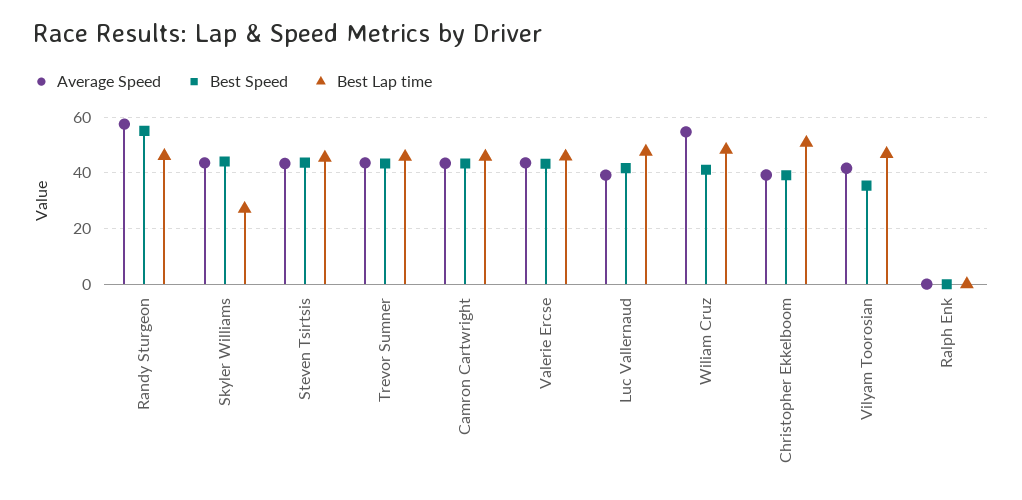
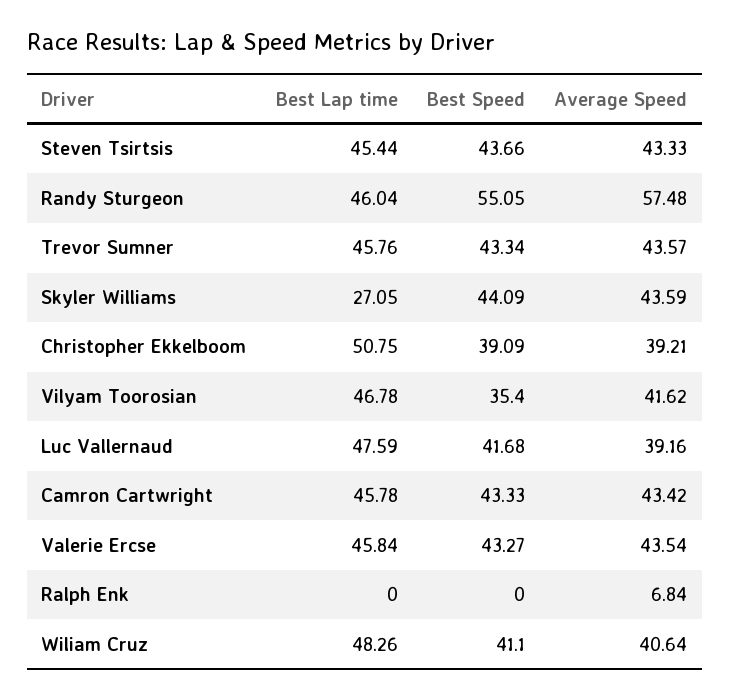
  {
    "Average Speed": {
      "Randy Sturgeon": 57.48,
      "Skyler Williams": 43.59,
      "Steven Tsirtsis": 43.33,
      "Trevor Sumner": 43.57,
      "Camron Cartwright": 43.42,
      "Valerie Ercse": 43.54,
      "Luc Vallernaud": 39.16,
-     "Wiliam Cruz": 55,
+     "Wiliam Cruz": 40.64,
      "Christopher Ekkelboom": 39.21,
      "Vilyam Toorosian": 41.62,
-     "Ralph Enk": 0
+     "Ralph Enk": 6.84
    },
    "Best Speed": {
      "Randy Sturgeon": 55.05,
      "Skyler Williams": 44.09,
      "Steven Tsirtsis": 43.66,
      "Trevor Sumner": 43.34,
      "Camron Cartwright": 43.33,
      "Valerie Ercse": 43.27,
      "Luc Vallernaud": 41.68,
      "Wiliam Cruz": 41.1,
      "Christopher Ekkelboom": 39.09,
      "Vilyam Toorosian": 35.4,
      "Ralph Enk": 0
    },
    "Best Lap time": {
      "Randy Sturgeon": 46.04,
      "Skyler Williams": 27.05,
      "Steven Tsirtsis": 45.44,
      "Trevor Sumner": 45.76,
      "Camron Cartwright": 45.78,
      "Valerie Ercse": 45.84,
      "Luc Vallernaud": 47.59,
      "Wiliam Cruz": 48.26,
      "Christopher Ekkelboom": 50.75,
      "Vilyam Toorosian": 46.78,
      "Ralph Enk": 0
    }
  }

